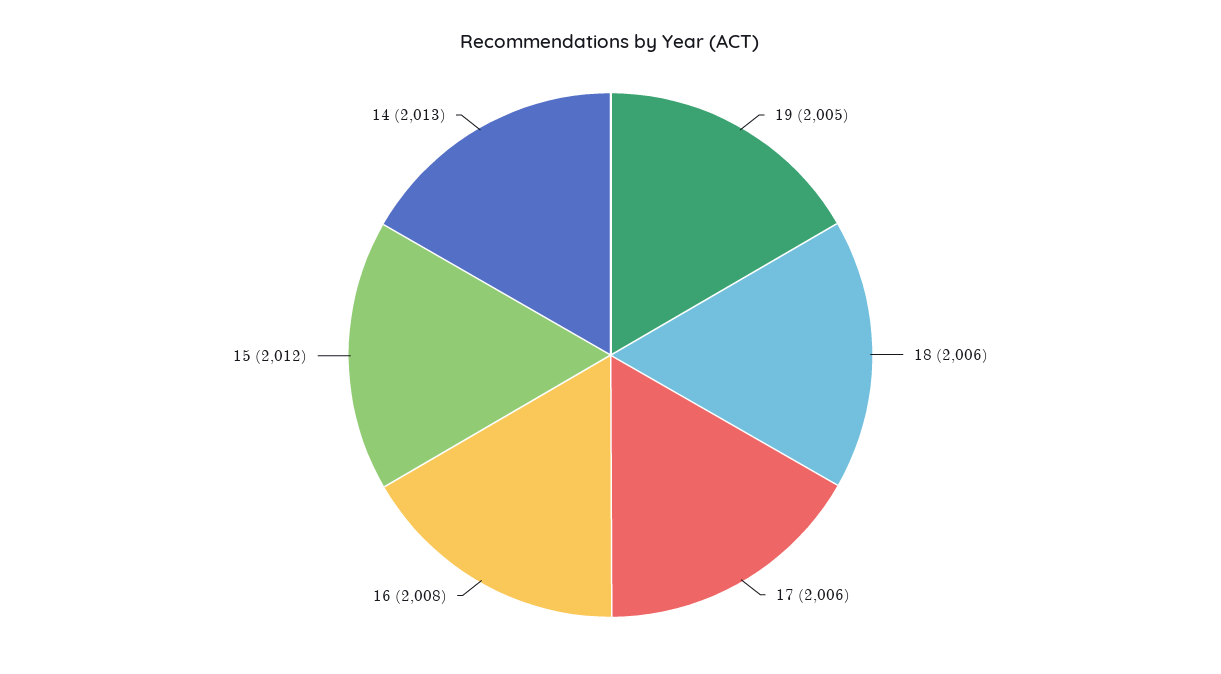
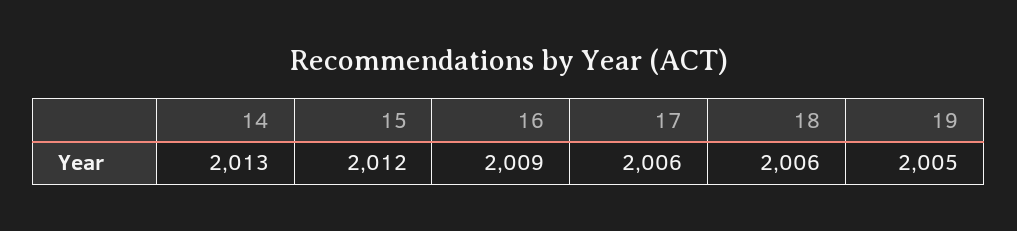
  {
    "19": 2005,
    "18": 2006,
    "17": 2006,
-   "16": 2008,
+   "16": 2009,
    "15": 2012,
    "14": 2013
  }

